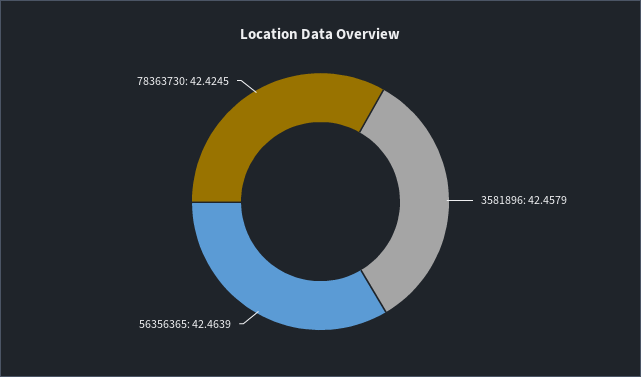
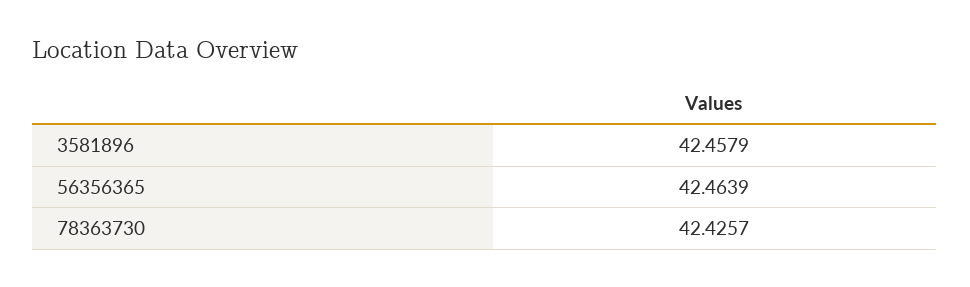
  {
    "3581896": 42.4579,
    "56356365": 42.4639,
-   "78363730": 42.4245
+   "78363730": 42.4257
  }

